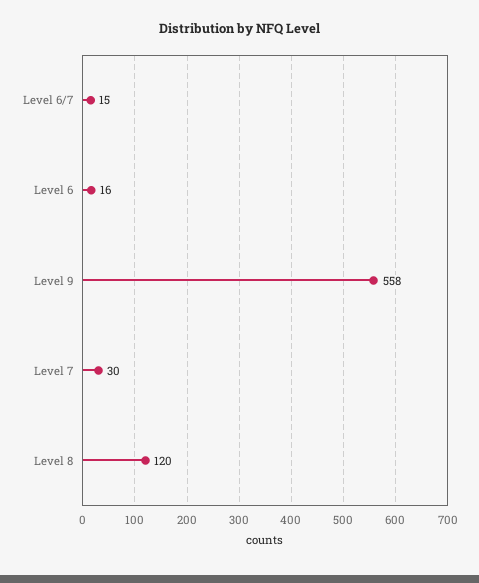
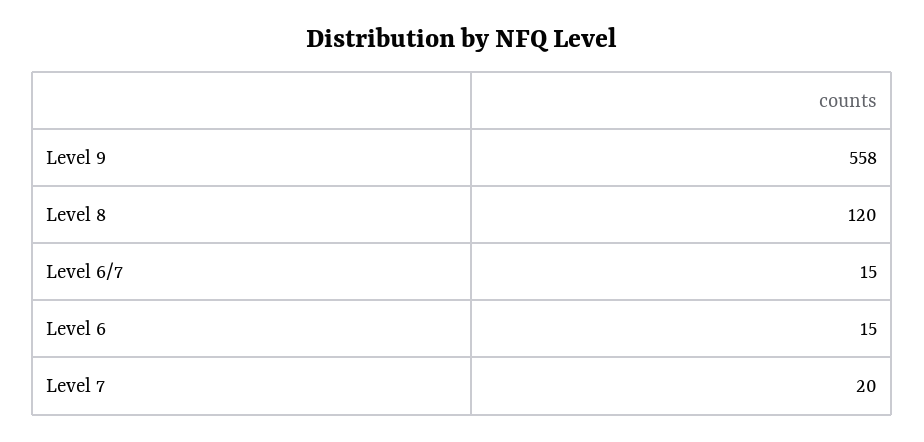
  {
    "Level 6/7": 15,
-   "Level 6": 16,
+   "Level 6": 15,
    "Level 9": 558,
-   "Level 7": 30,
+   "Level 7": 20,
    "Level 8": 120
  }

